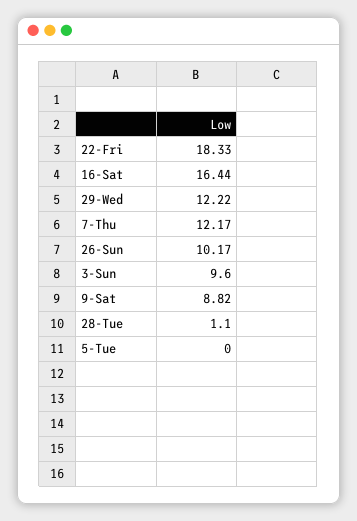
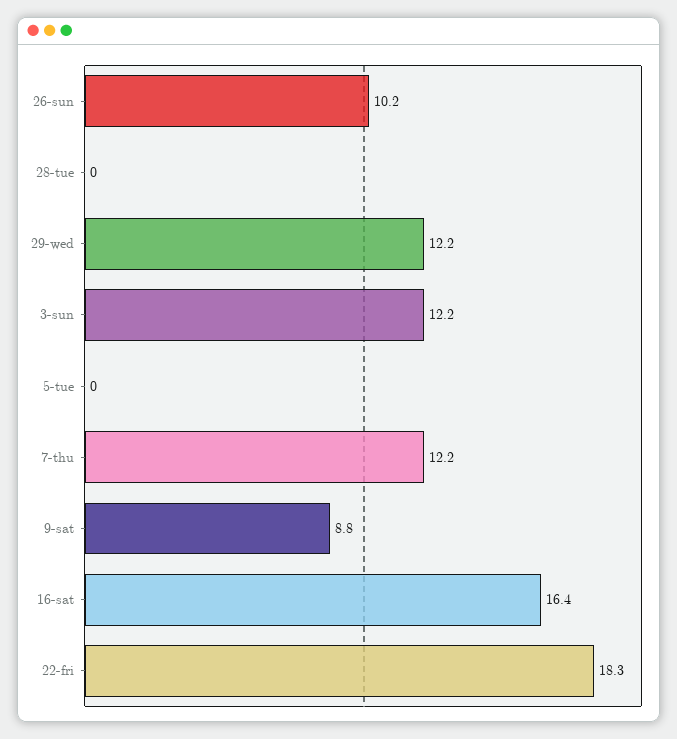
  {
    "22-Fri": 18.33,
    "16-Sat": 16.44,
    "29-Wed": 12.22,
    "7-Thu": 12.17,
    "26-Sun": 10.17,
-   "3-Sun": 9.6,
+   "3-Sun": 12.2,
    "9-Sat": 8.82,
-   "28-Tue": 1.1,
+   "28-Tue": 0,
    "5-Tue": 0
  }

